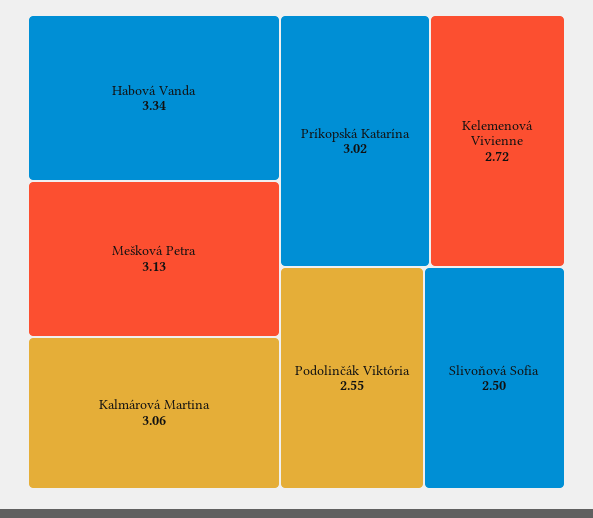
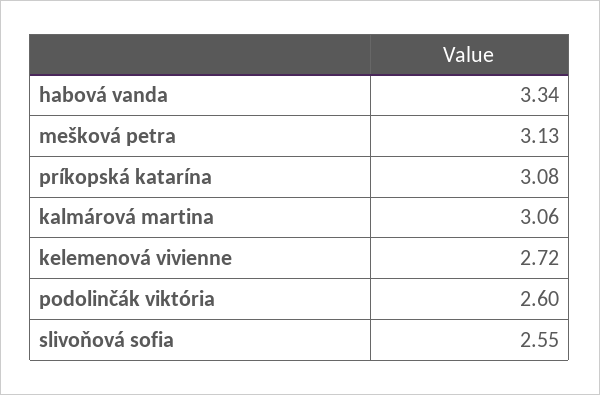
  {
    "Habová Vanda": 3.34,
    "Mešková Petra": 3.13,
    "Kalmárová Martina": 3.06,
-   "Príkopská Katarína": 3.02,
+   "Príkopská Katarína": 3.08,
    "Kelemenová Vivienne": 2.72,
-   "Podolinčák Viktória": 2.55,
+   "Podolinčák Viktória": 2.6,
-   "Slivoňová Sofia": 2.5
+   "Slivoňová Sofia": 2.55
  }

